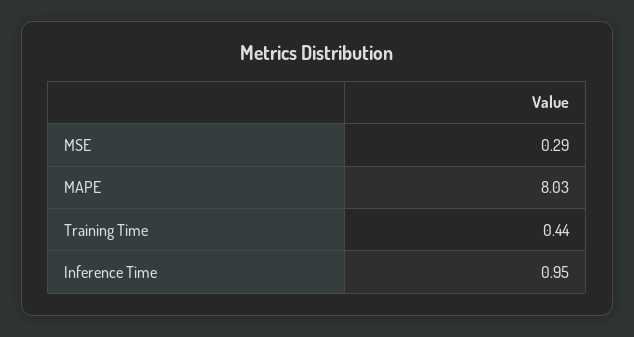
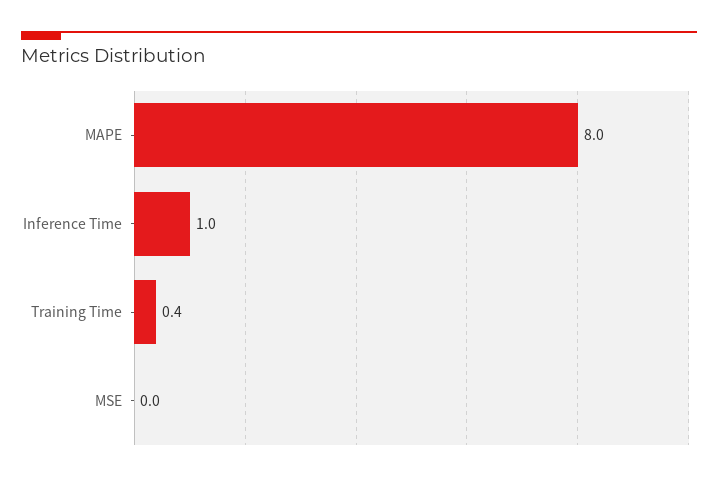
  {
-   "MSE": 0.29,
+   "MSE": 0,
    "MAPE": 8.03,
    "Training Time": 0.44,
    "Inference Time": 0.95
  }

